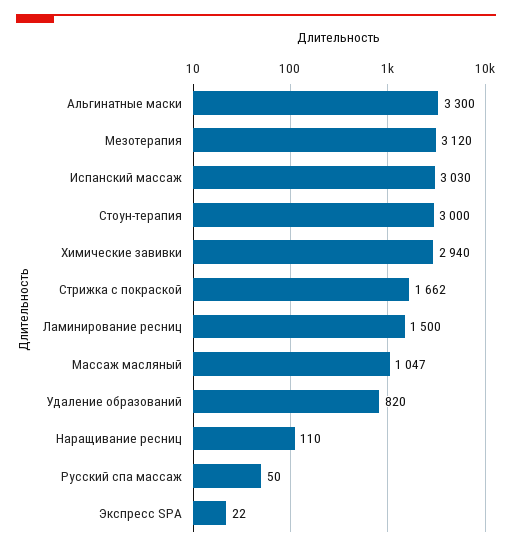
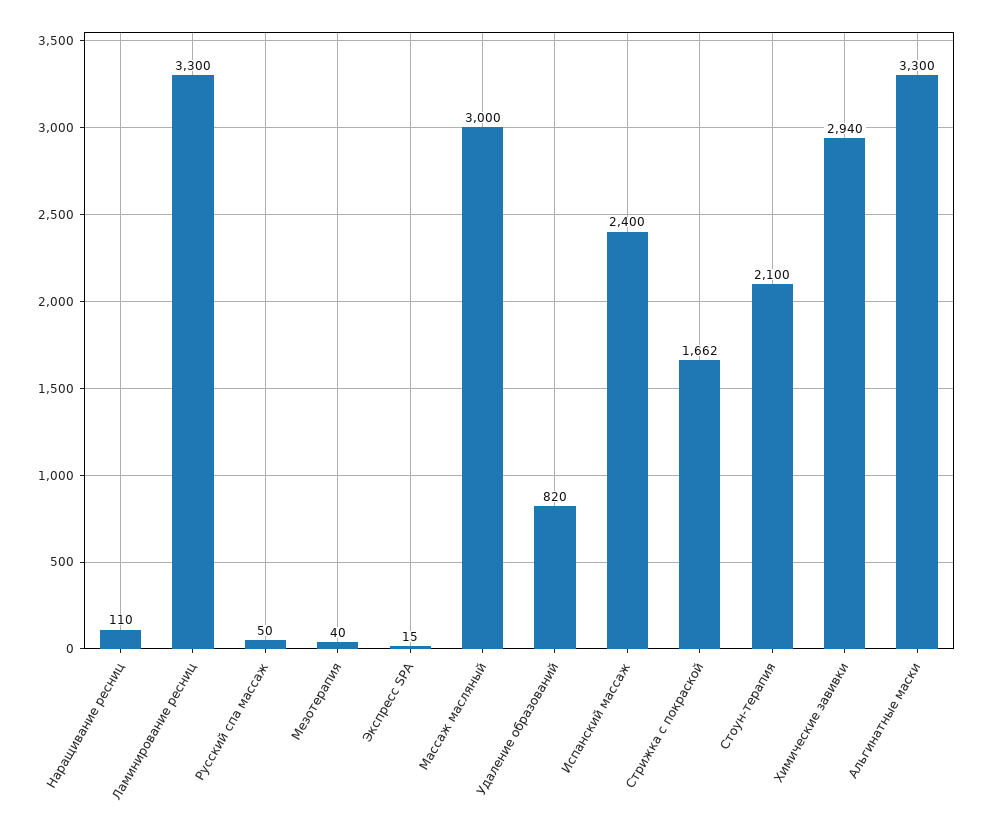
  {
    "Альгинатные маски": 3300,
-   "Мезотерапия": 3120,
+   "Мезотерапия": 40,
-   "Испанский массаж": 3030,
+   "Испанский массаж": 2400,
-   "Стоун-терапия": 3000,
+   "Стоун-терапия": 2100,
    "Химические завивки": 2940,
    "Стрижка с покраской": 1662,
-   "Ламинирование ресниц": 1500,
+   "Ламинирование ресниц": 3300,
-   "Массаж масляный": 1047,
+   "Массаж масляный": 3000,
    "Удаление образований": 820,
    "Наращивание ресниц": 110,
    "Русский спа массаж": 50,
-   "Экспресс SPA": 22
+   "Экспресс SPA": 15
  }

